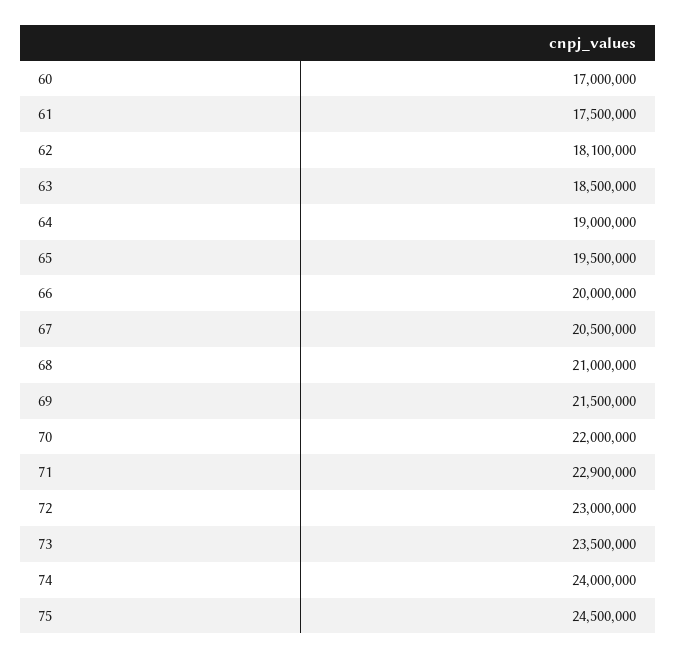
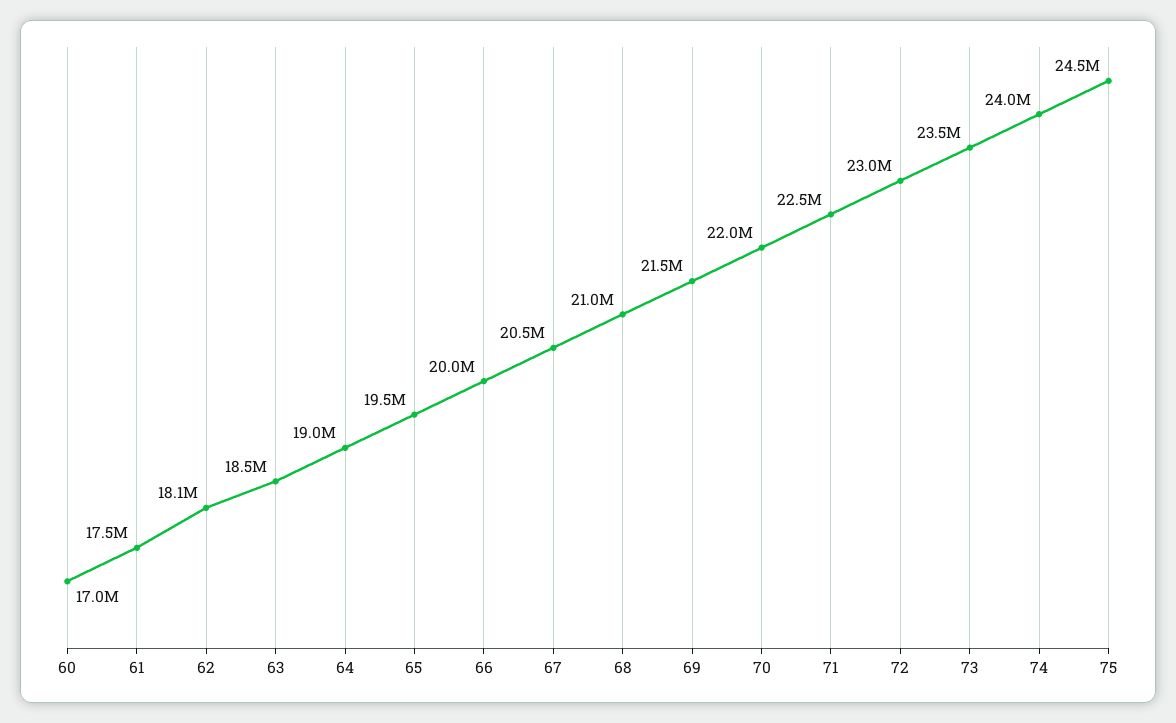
  {
    "60": 17000000,
    "61": 17500000,
    "62": 18100000,
    "63": 18500000,
    "64": 19000000,
    "65": 19500000,
    "66": 20000000,
    "67": 20500000,
    "68": 21000000,
    "69": 21500000,
    "70": 22000000,
-   "71": 22900000,
+   "71": 22500000,
    "72": 23000000,
    "73": 23500000,
    "74": 24000000,
    "75": 24500000
  }

